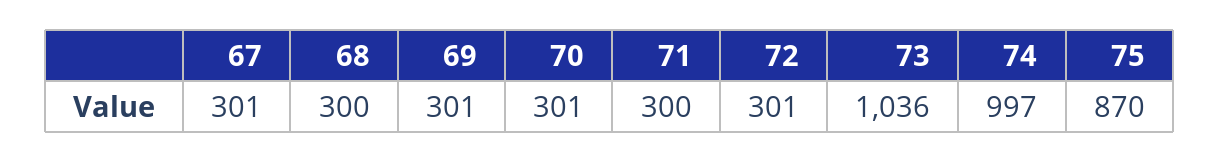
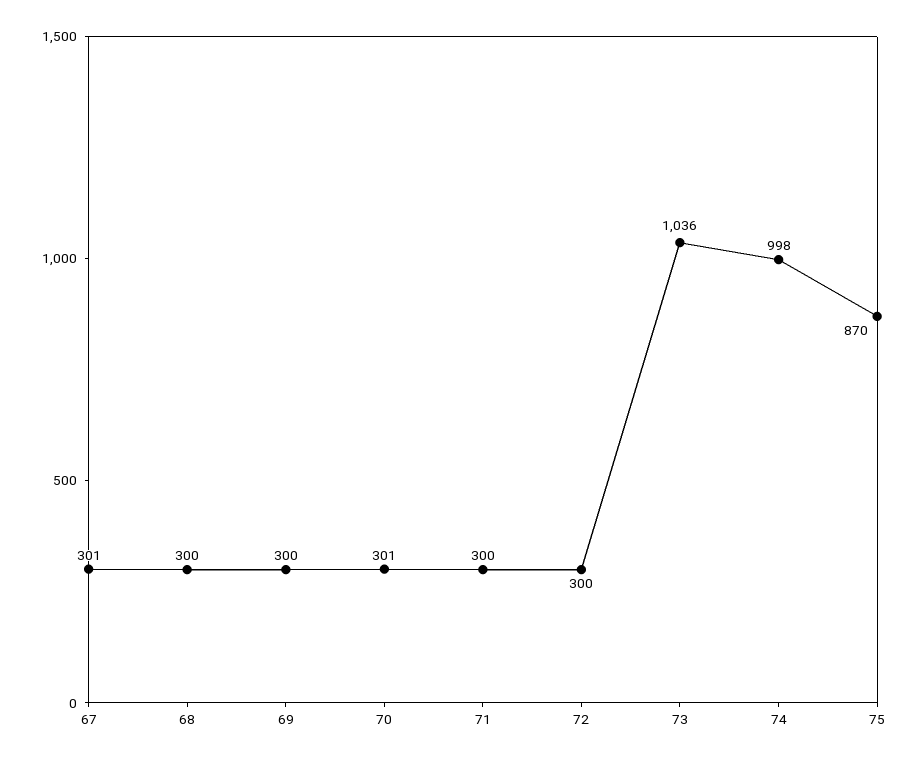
  {
    "67": 301,
    "68": 300,
-   "69": 301,
+   "69": 300,
    "70": 301,
    "71": 300,
-   "72": 301,
+   "72": 300,
    "73": 1036,
-   "74": 997,
+   "74": 998,
    "75": 870
  }

